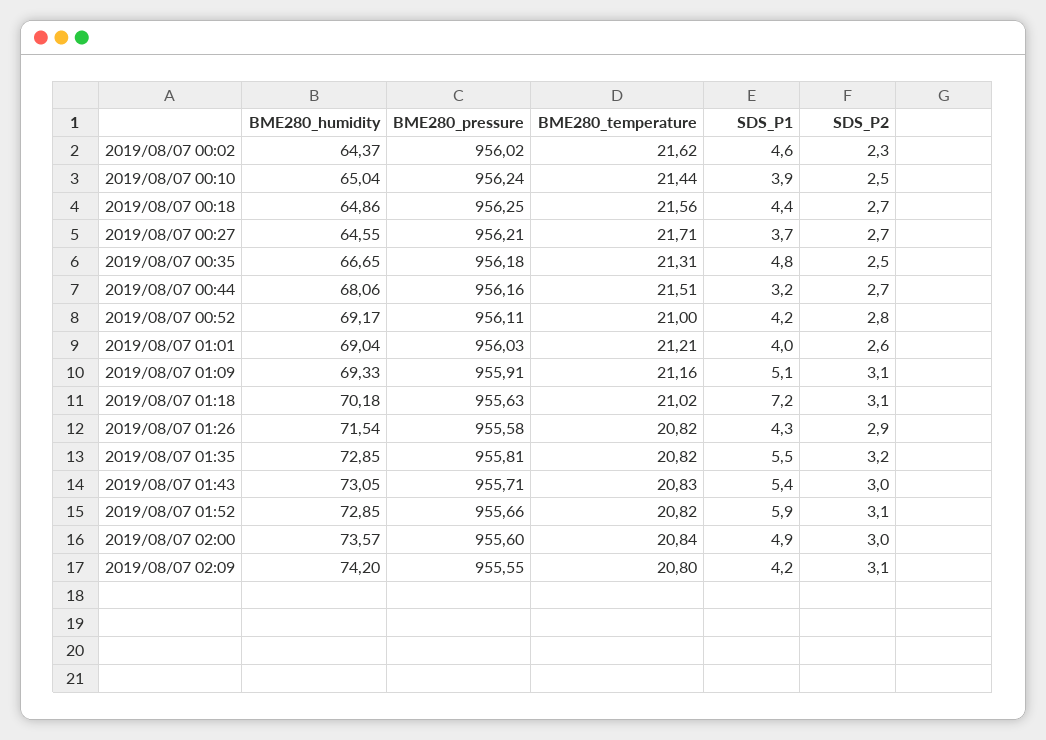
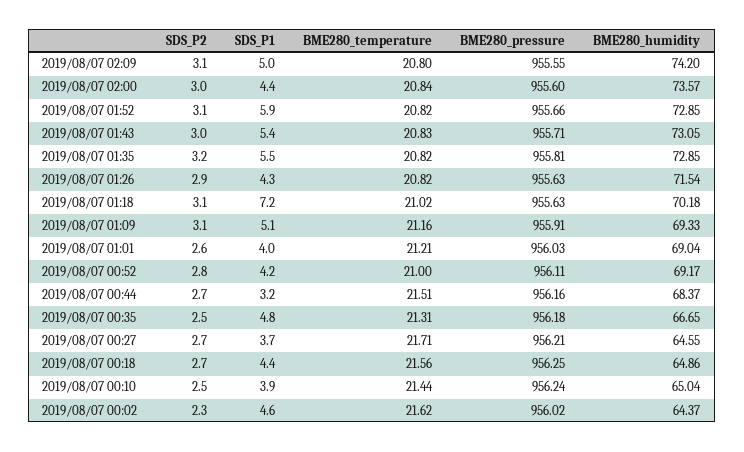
  {
    "BME280_humidity": {
      "2019/08/07 00:02": 64.37,
      "2019/08/07 00:10": 65.04,
      "2019/08/07 00:18": 64.86,
      "2019/08/07 00:27": 64.55,
      "2019/08/07 00:35": 66.65,
-     "2019/08/07 00:44": 68.06,
+     "2019/08/07 00:44": 68.37,
      "2019/08/07 00:52": 69.17,
      "2019/08/07 01:01": 69.04,
      "2019/08/07 01:09": 69.33,
      "2019/08/07 01:18": 70.18,
      "2019/08/07 01:26": 71.54,
      "2019/08/07 01:35": 72.85,
      "2019/08/07 01:43": 73.05,
      "2019/08/07 01:52": 72.85,
      "2019/08/07 02:00": 73.57,
      "2019/08/07 02:09": 74.2
    },
    "BME280_pressure": {
      "2019/08/07 00:02": 956.02,
      "2019/08/07 00:10": 956.24,
      "2019/08/07 00:18": 956.25,
      "2019/08/07 00:27": 956.21,
      "2019/08/07 00:35": 956.18,
      "2019/08/07 00:44": 956.16,
      "2019/08/07 00:52": 956.11,
      "2019/08/07 01:01": 956.03,
      "2019/08/07 01:09": 955.91,
      "2019/08/07 01:18": 955.63,
-     "2019/08/07 01:26": 955.58,
+     "2019/08/07 01:26": 955.63,
      "2019/08/07 01:35": 955.81,
      "2019/08/07 01:43": 955.71,
      "2019/08/07 01:52": 955.66,
      "2019/08/07 02:00": 955.6,
      "2019/08/07 02:09": 955.55
    },
    "BME280_temperature": {
      "2019/08/07 00:02": 21.62,
      "2019/08/07 00:10": 21.44,
      "2019/08/07 00:18": 21.56,
      "2019/08/07 00:27": 21.71,
      "2019/08/07 00:35": 21.31,
      "2019/08/07 00:44": 21.51,
      "2019/08/07 00:52": 21,
      "2019/08/07 01:01": 21.21,
      "2019/08/07 01:09": 21.16,
      "2019/08/07 01:18": 21.02,
      "2019/08/07 01:26": 20.82,
      "2019/08/07 01:35": 20.82,
      "2019/08/07 01:43": 20.83,
      "2019/08/07 01:52": 20.82,
      "2019/08/07 02:00": 20.84,
      "2019/08/07 02:09": 20.8
    },
    "SDS_P1": {
      "2019/08/07 00:02": 4.6,
      "2019/08/07 00:10": 3.9,
      "2019/08/07 00:18": 4.4,
      "2019/08/07 00:27": 3.7,
      "2019/08/07 00:35": 4.8,
      "2019/08/07 00:44": 3.2,
      "2019/08/07 00:52": 4.2,
      "2019/08/07 01:01": 4,
      "2019/08/07 01:09": 5.1,
      "2019/08/07 01:18": 7.2,
      "2019/08/07 01:26": 4.3,
      "2019/08/07 01:35": 5.5,
      "2019/08/07 01:43": 5.4,
      "2019/08/07 01:52": 5.9,
-     "2019/08/07 02:00": 4.9,
+     "2019/08/07 02:00": 4.4,
-     "2019/08/07 02:09": 4.2
+     "2019/08/07 02:09": 5
    },
    "SDS_P2": {
      "2019/08/07 00:02": 2.3,
      "2019/08/07 00:10": 2.5,
      "2019/08/07 00:18": 2.7,
      "2019/08/07 00:27": 2.7,
      "2019/08/07 00:35": 2.5,
      "2019/08/07 00:44": 2.7,
      "2019/08/07 00:52": 2.8,
      "2019/08/07 01:01": 2.6,
      "2019/08/07 01:09": 3.1,
      "2019/08/07 01:18": 3.1,
      "2019/08/07 01:26": 2.9,
      "2019/08/07 01:35": 3.2,
      "2019/08/07 01:43": 3,
      "2019/08/07 01:52": 3.1,
      "2019/08/07 02:00": 3,
      "2019/08/07 02:09": 3.1
    }
  }

